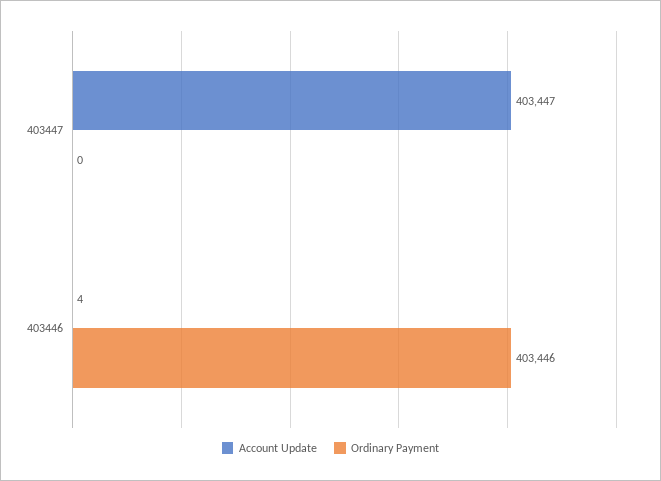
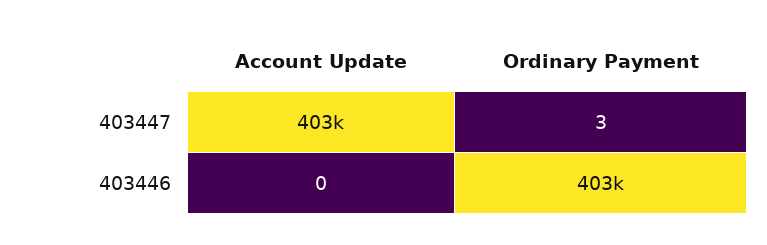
  {
    "Account Update": {
      "403447": 403447,
-     "403446": 4
+     "403446": 0
    },
    "Ordinary Payment": {
-     "403447": 0,
+     "403447": 3,
      "403446": 403446
    }
  }

